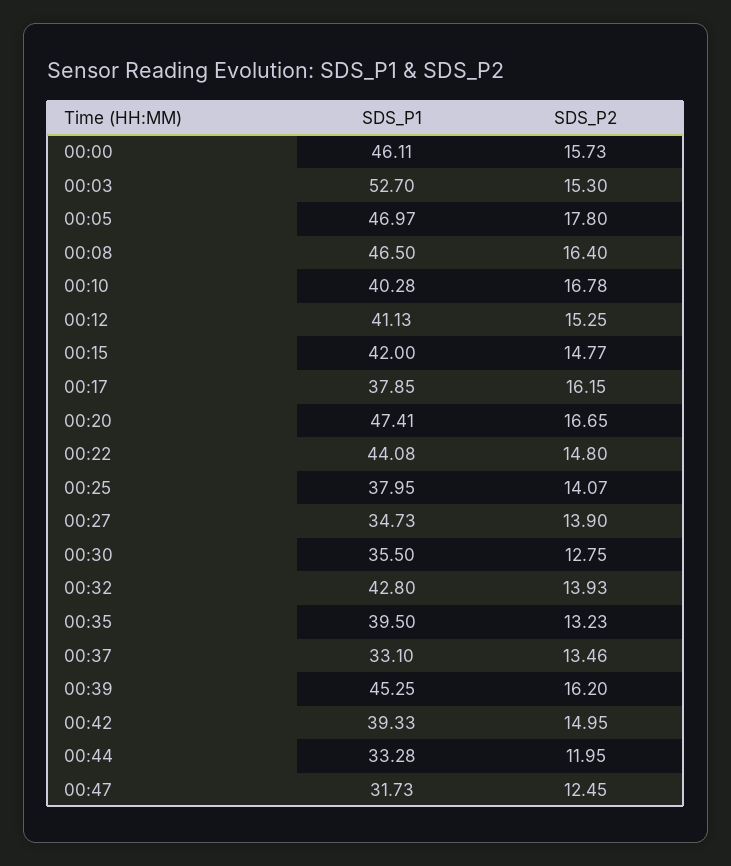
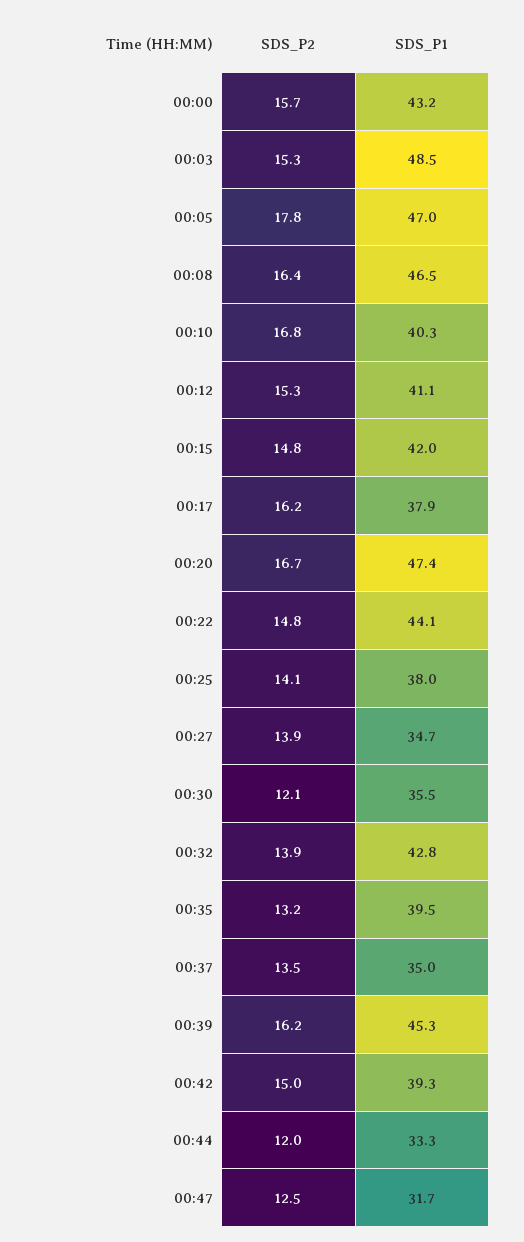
  {
    "SDS_P1": {
-     "00:00": 46.11,
+     "00:00": 43.2,
-     "00:03": 52.7,
+     "00:03": 48.5,
      "00:05": 46.97,
      "00:08": 46.5,
      "00:10": 40.28,
      "00:12": 41.13,
      "00:15": 42,
      "00:17": 37.85,
      "00:20": 47.41,
      "00:22": 44.08,
      "00:25": 37.95,
      "00:27": 34.73,
      "00:30": 35.5,
      "00:32": 42.8,
      "00:35": 39.5,
-     "00:37": 33.1,
+     "00:37": 35,
      "00:39": 45.25,
      "00:42": 39.33,
      "00:44": 33.28,
      "00:47": 31.73
    },
    "SDS_P2": {
      "00:00": 15.73,
      "00:03": 15.3,
      "00:05": 17.8,
      "00:08": 16.4,
      "00:10": 16.78,
      "00:12": 15.25,
      "00:15": 14.77,
      "00:17": 16.15,
      "00:20": 16.65,
      "00:22": 14.8,
      "00:25": 14.07,
      "00:27": 13.9,
-     "00:30": 12.75,
+     "00:30": 12.1,
      "00:32": 13.93,
      "00:35": 13.23,
      "00:37": 13.46,
      "00:39": 16.2,
      "00:42": 14.95,
      "00:44": 11.95,
      "00:47": 12.45
    }
  }

